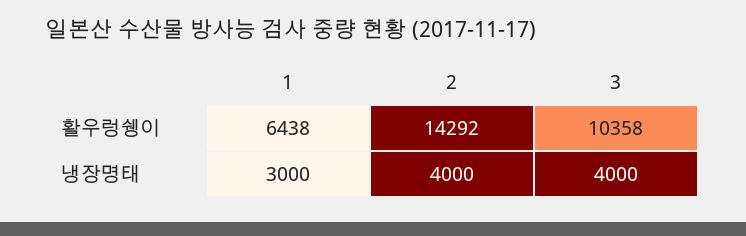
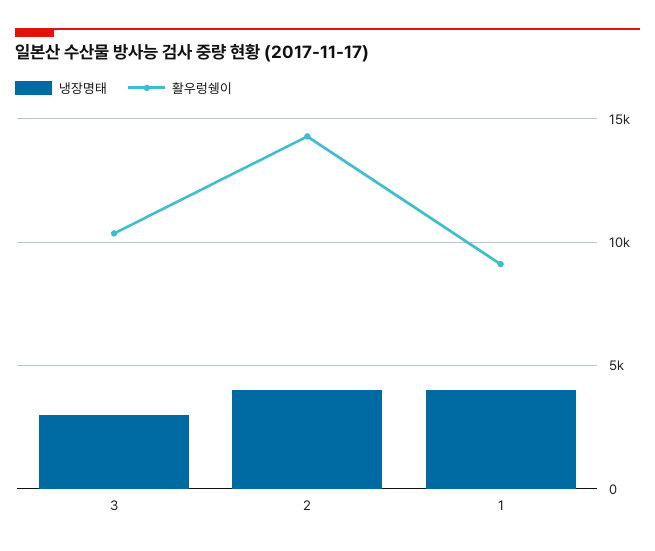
  {
    "활우렁쉥이": {
-     "1": 6438,
+     "1": 9000,
      "2": 14292,
      "3": 10358
    },
    "냉장명태": {
-     "1": 3000,
+     "1": 4000,
      "2": 4000,
-     "3": 4000
+     "3": 3000
    }
  }

